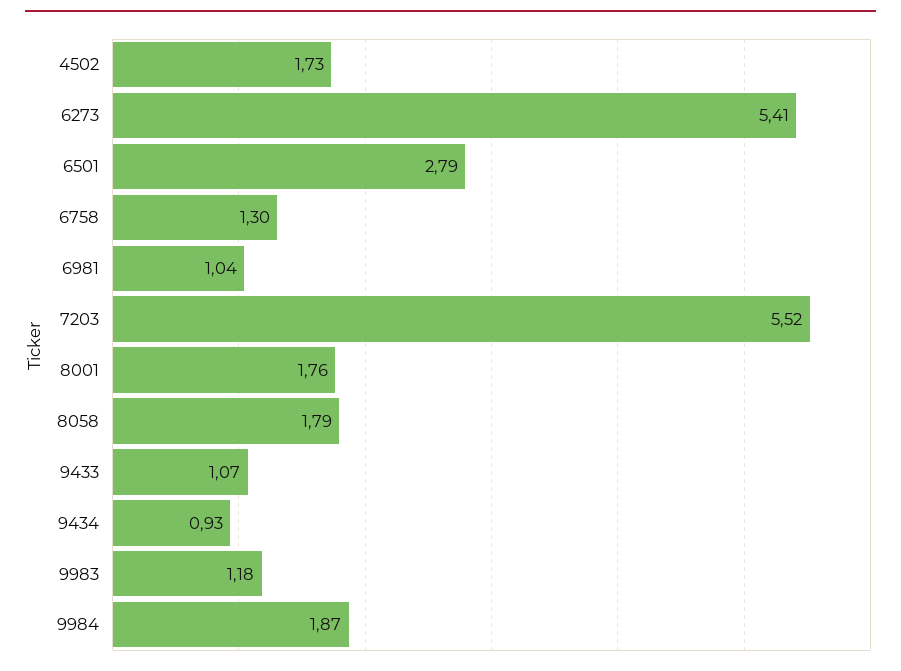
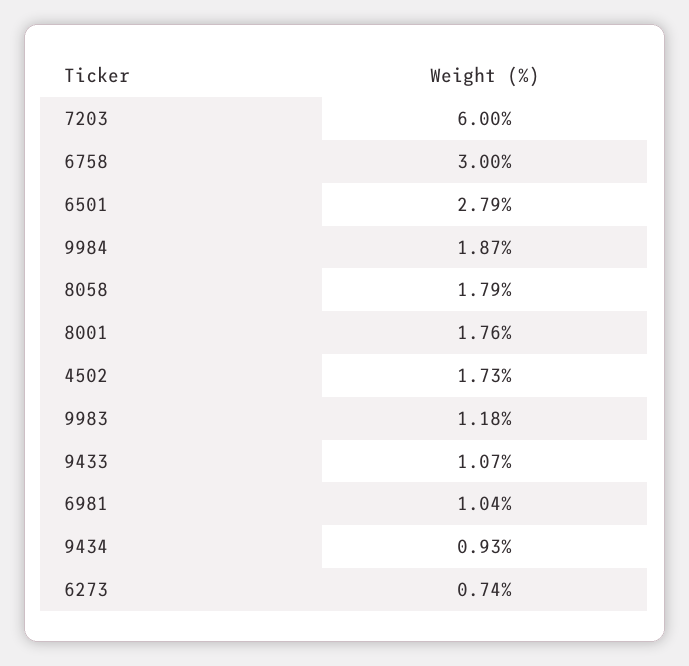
  {
    "4502": 1.73,
-   "6273": 5.41,
+   "6273": 0.74,
    "6501": 2.79,
-   "6758": 1.3,
+   "6758": 3,
    "6981": 1.04,
-   "7203": 5.52,
+   "7203": 6,
    "8001": 1.76,
    "8058": 1.79,
    "9433": 1.07,
    "9434": 0.93,
    "9983": 1.18,
    "9984": 1.87
  }

